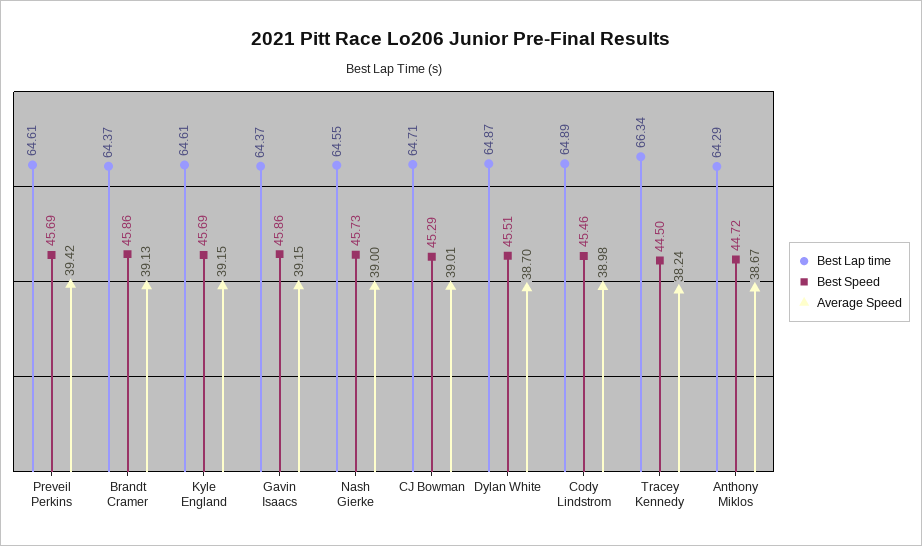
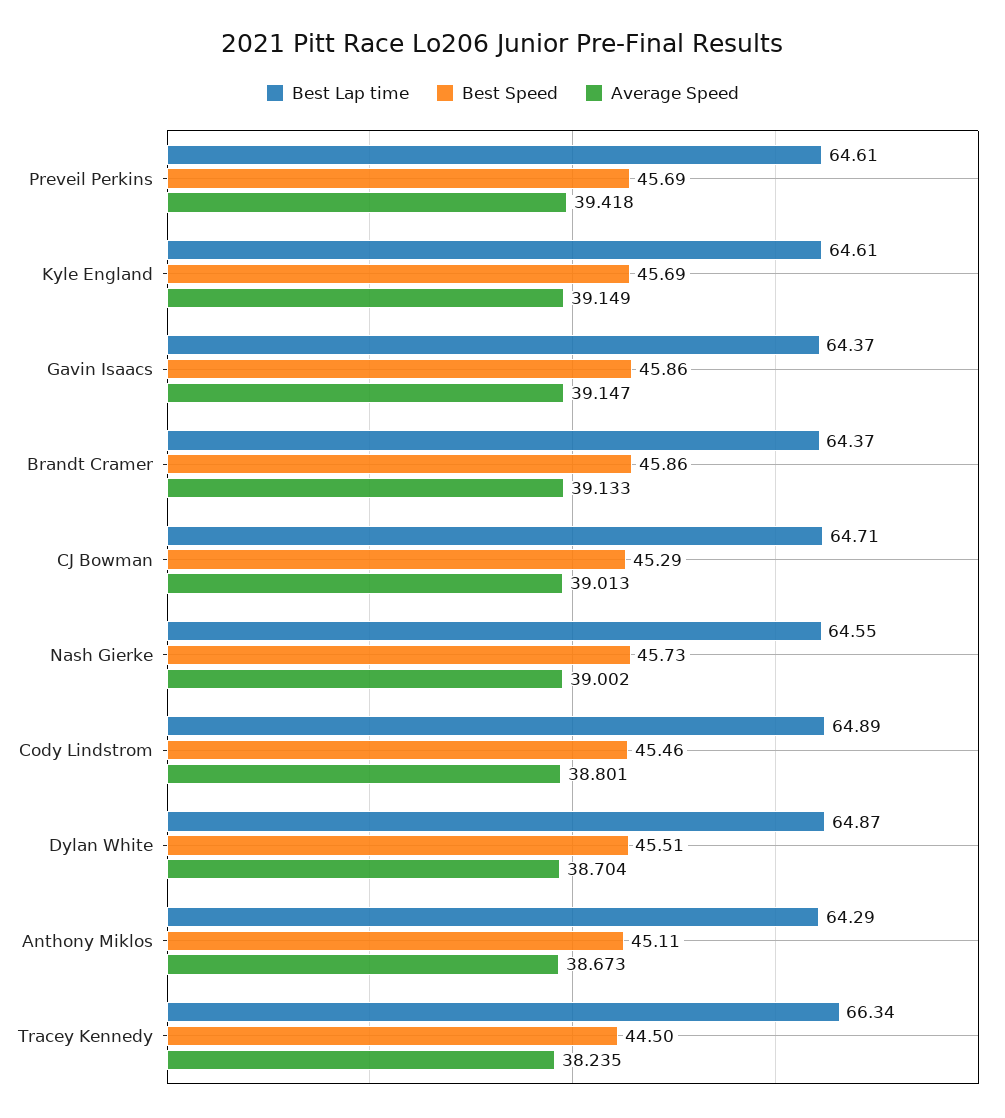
  {
    "Best Lap time": {
      "Preveil Perkins": 64.61,
      "Brandt Cramer": 64.37,
      "Kyle England": 64.61,
      "Gavin Isaacs": 64.37,
      "Nash Gierke": 64.55,
      "CJ Bowman": 64.71,
      "Dylan White": 64.87,
      "Cody Lindstrom": 64.89,
      "Tracey Kennedy": 66.34,
      "Anthony Miklos": 64.29
    },
    "Best Speed": {
      "Preveil Perkins": 45.69,
      "Brandt Cramer": 45.86,
      "Kyle England": 45.69,
      "Gavin Isaacs": 45.86,
      "Nash Gierke": 45.73,
      "CJ Bowman": 45.29,
      "Dylan White": 45.51,
      "Cody Lindstrom": 45.46,
      "Tracey Kennedy": 44.5,
-     "Anthony Miklos": 44.72
+     "Anthony Miklos": 45.11
    },
    "Average Speed": {
      "Preveil Perkins": 39.418,
      "Brandt Cramer": 39.133,
      "Kyle England": 39.149,
      "Gavin Isaacs": 39.147,
      "Nash Gierke": 39.002,
      "CJ Bowman": 39.013,
      "Dylan White": 38.704,
-     "Cody Lindstrom": 38.98,
+     "Cody Lindstrom": 38.801,
      "Tracey Kennedy": 38.235,
      "Anthony Miklos": 38.673
    }
  }

